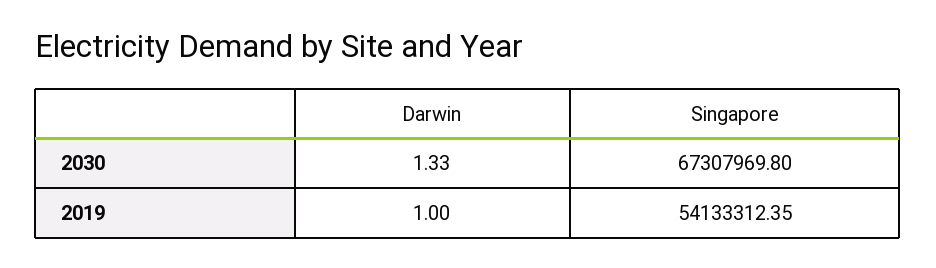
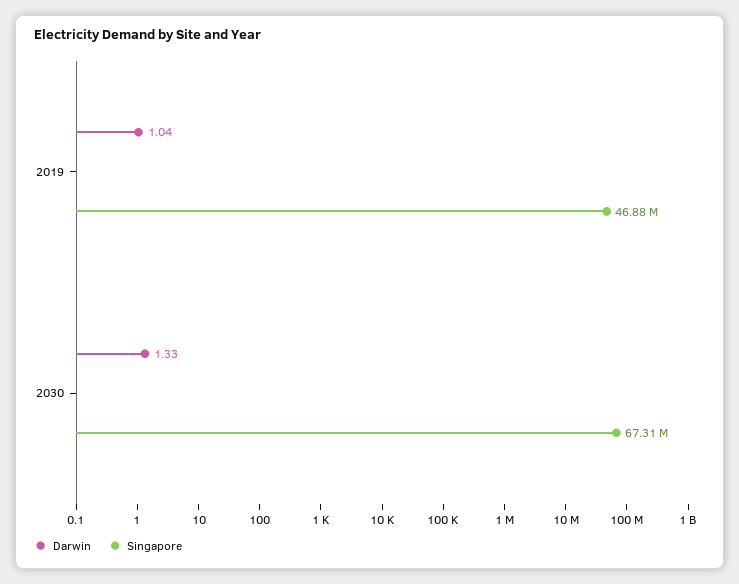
  {
    "Darwin": {
      "2030": 1.33,
-     "2019": 1
+     "2019": 1.04
    },
    "Singapore": {
      "2030": 67307969.8,
-     "2019": 54133312.35
+     "2019": 46880000
    }
  }

